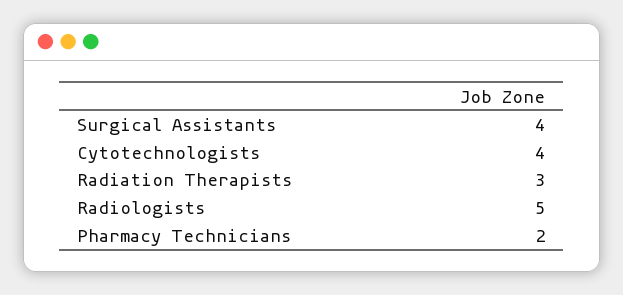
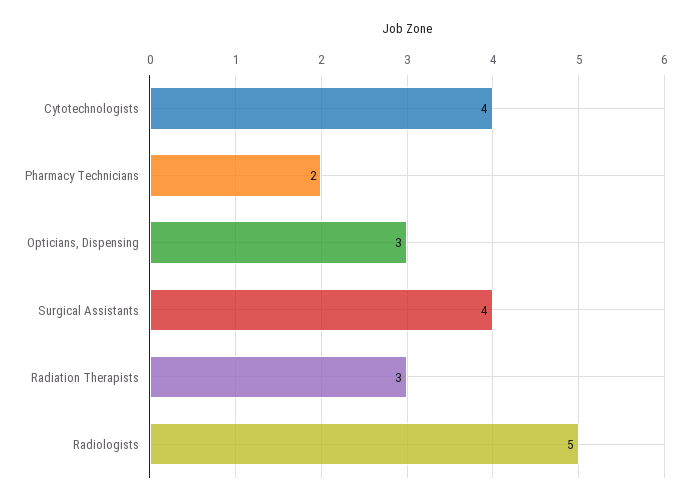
  {
    "Surgical Assistants": 4,
    "Cytotechnologists": 4,
    "Radiation Therapists": 3,
    "Radiologists": 5,
-   "Pharmacy Technicians": 2
+   "Pharmacy Technicians": 2,
+   "Opticians, Dispensing": 3
  }

